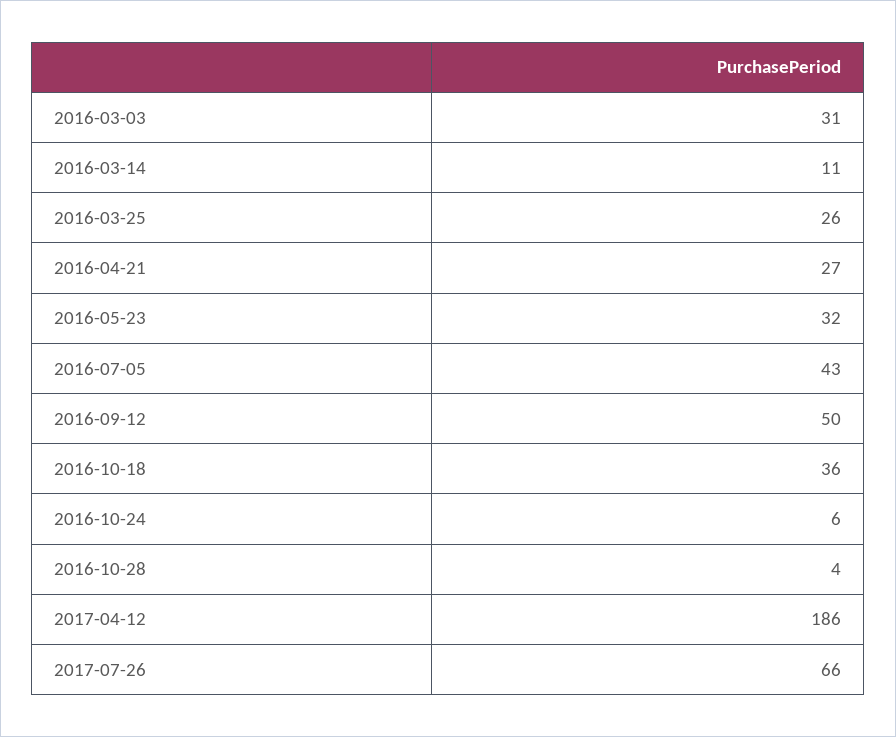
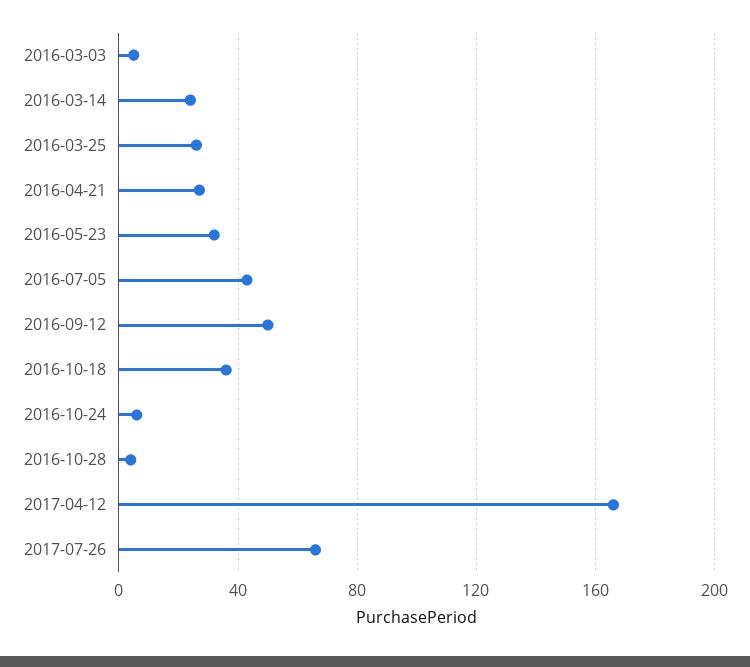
  {
-   "2016-03-03": 31,
+   "2016-03-03": 5,
-   "2016-03-14": 11,
+   "2016-03-14": 25,
    "2016-03-25": 26,
    "2016-04-21": 27,
    "2016-05-23": 32,
    "2016-07-05": 43,
    "2016-09-12": 50,
    "2016-10-18": 36,
    "2016-10-24": 6,
    "2016-10-28": 4,
-   "2017-04-12": 186,
+   "2017-04-12": 165,
    "2017-07-26": 66
  }

